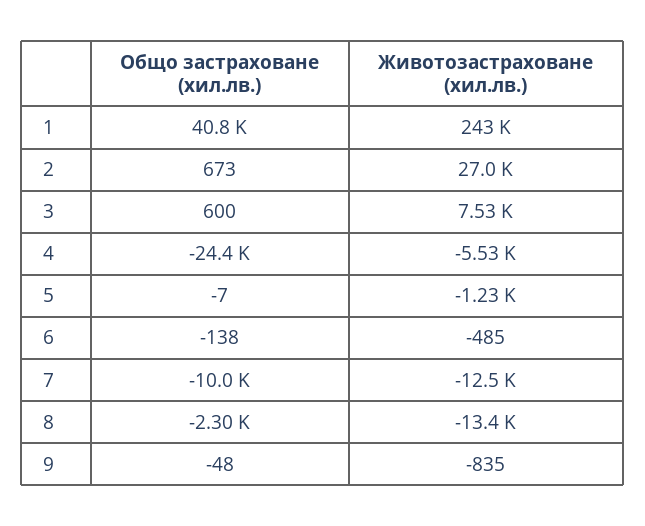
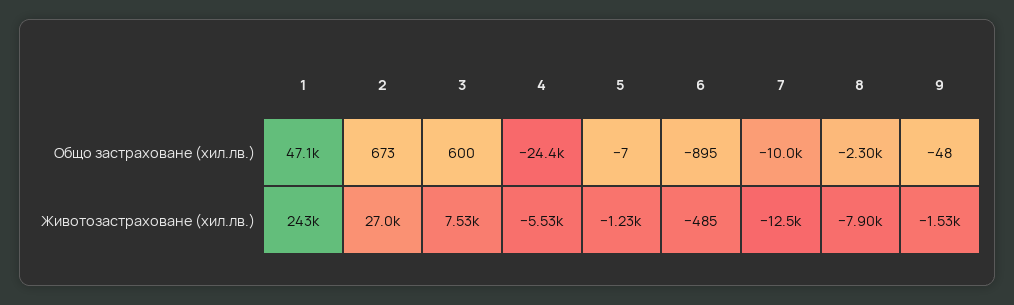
  {
    "Общо застраховане (хил.лв.)": {
-     "1": 40800,
+     "1": 47100,
      "2": 673,
      "3": 600,
      "4": -24400,
      "5": -7,
-     "6": -138,
+     "6": -895,
      "7": -10000,
      "8": -2300,
      "9": -48
    },
    "Животозастраховане (хил.лв.)": {
      "1": 243000,
      "2": 27000,
      "3": 7530,
      "4": -5530,
      "5": -1230,
      "6": -485,
      "7": -12500,
-     "8": -13400,
+     "8": -7900,
-     "9": -835
+     "9": -1530
    }
  }

